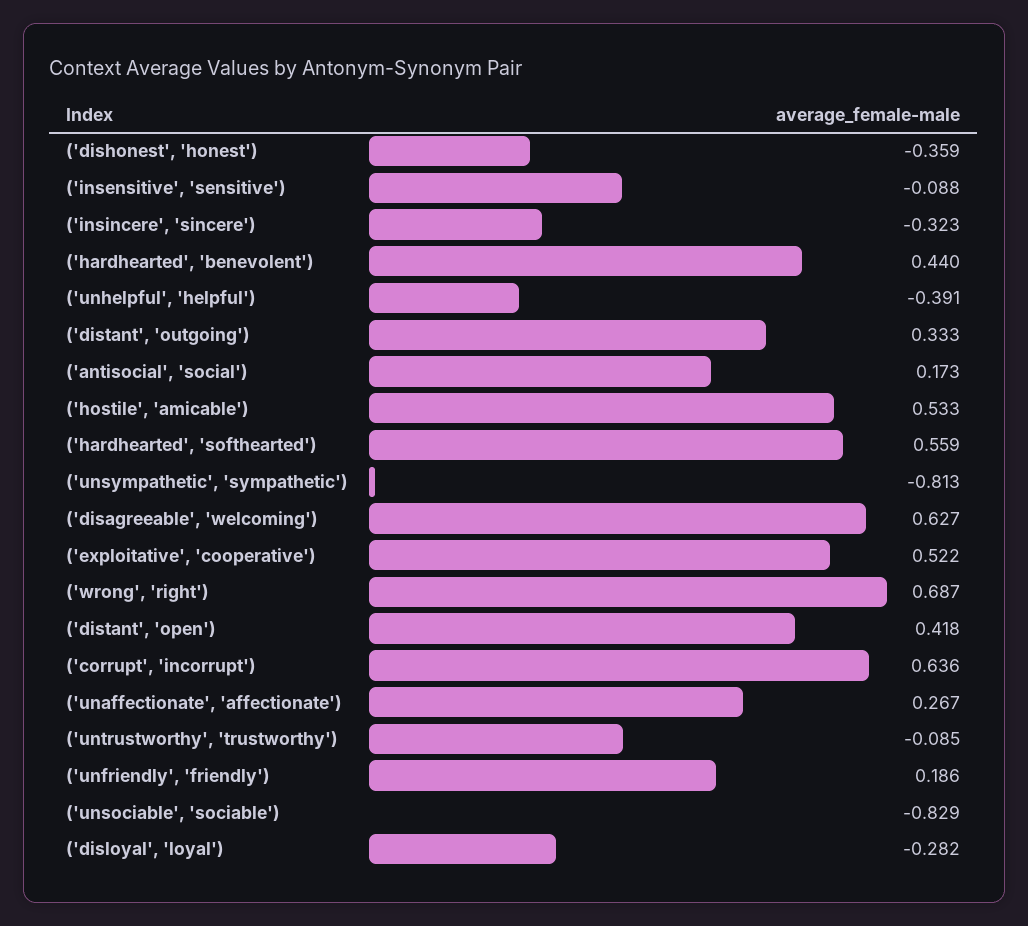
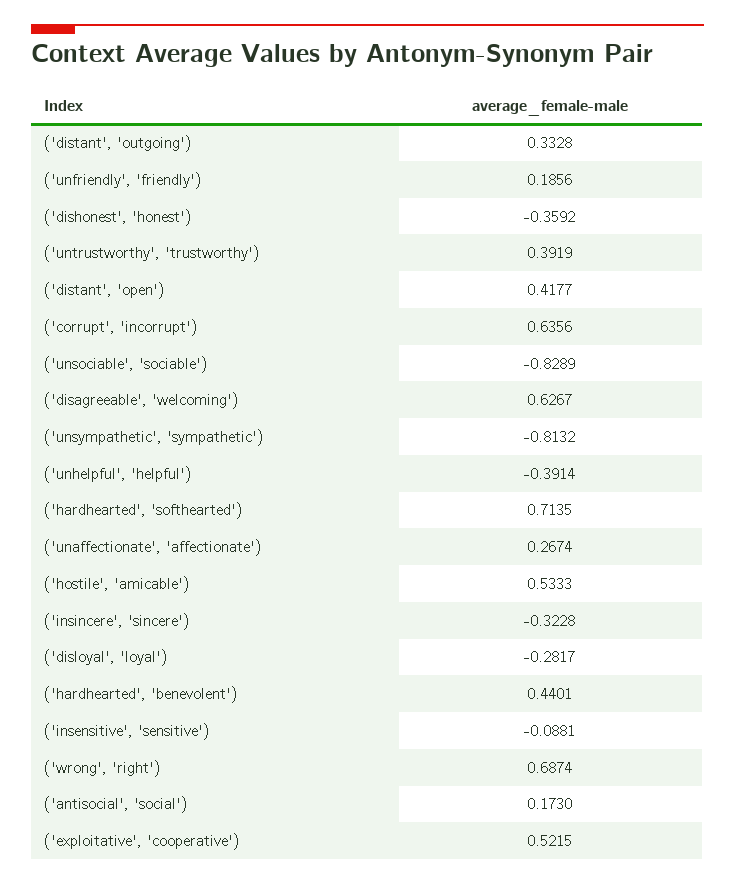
  {
    "('dishonest', 'honest')": -0.3592,
    "('insensitive', 'sensitive')": -0.0881,
    "('insincere', 'sincere')": -0.3228,
    "('hardhearted', 'benevolent')": 0.4401,
    "('unhelpful', 'helpful')": -0.3914,
    "('distant', 'outgoing')": 0.3328,
    "('antisocial', 'social')": 0.173,
    "('hostile', 'amicable')": 0.5333,
-   "('hardhearted', 'softhearted')": 0.559,
+   "('hardhearted', 'softhearted')": 0.7135,
    "('unsympathetic', 'sympathetic')": -0.8132,
    "('disagreeable', 'welcoming')": 0.6267,
    "('exploitative', 'cooperative')": 0.5215,
    "('wrong', 'right')": 0.6874,
    "('distant', 'open')": 0.4177,
    "('corrupt', 'incorrupt')": 0.6356,
    "('unaffectionate', 'affectionate')": 0.2674,
-   "('untrustworthy', 'trustworthy')": -0.085,
+   "('untrustworthy', 'trustworthy')": 0.3919,
    "('unfriendly', 'friendly')": 0.1856,
    "('unsociable', 'sociable')": -0.8289,
    "('disloyal', 'loyal')": -0.2817
  }

